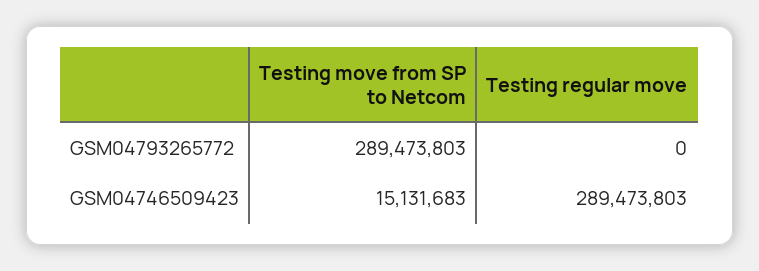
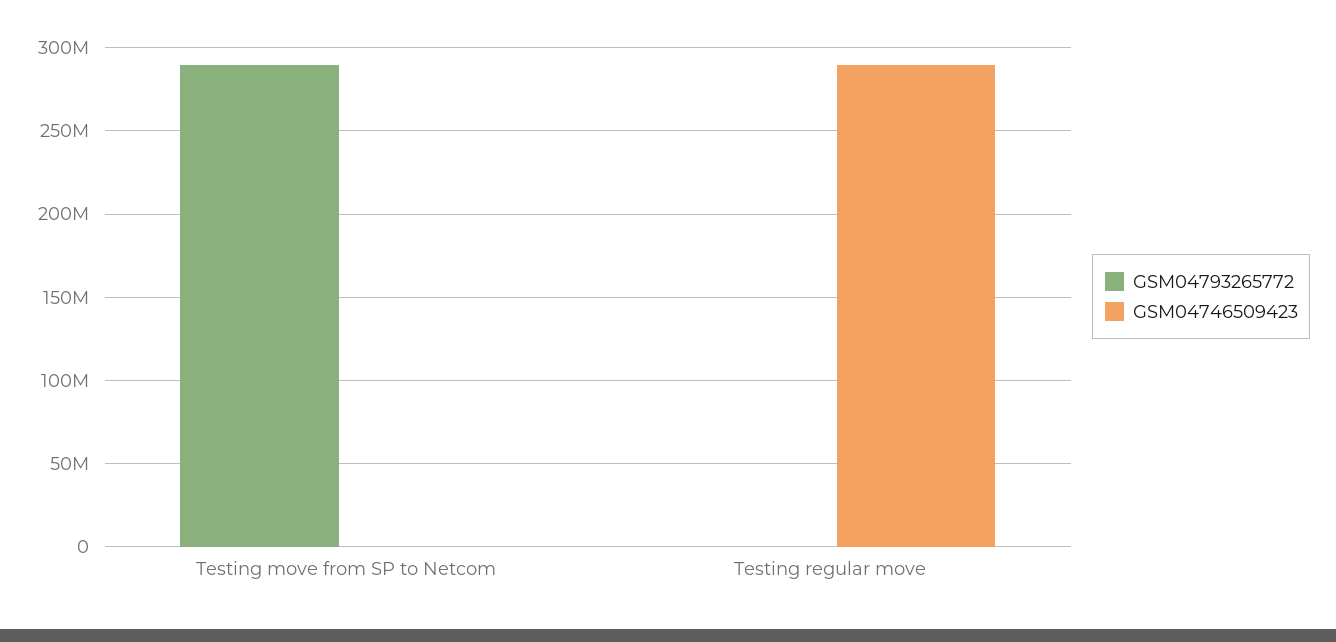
  {
    "GSM04793265772": {
      "Testing move from SP to Netcom": 289473803,
      "Testing regular move": 0
    },
    "GSM04746509423": {
-     "Testing move from SP to Netcom": 15131683,
+     "Testing move from SP to Netcom": 0,
      "Testing regular move": 289473803
    }
  }

